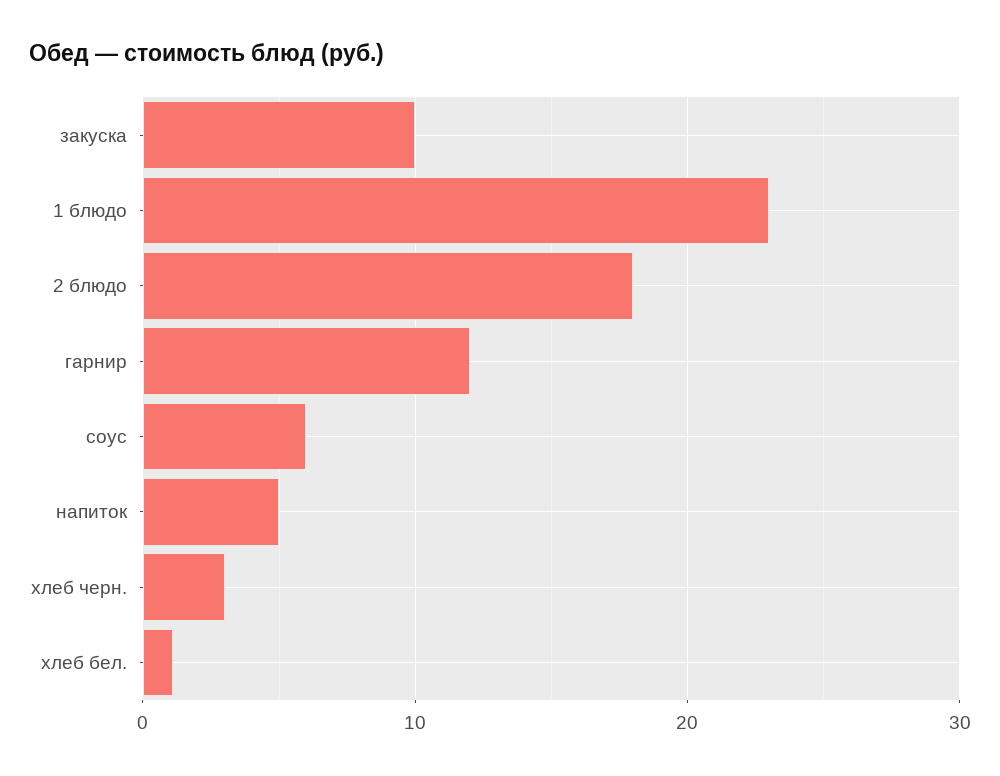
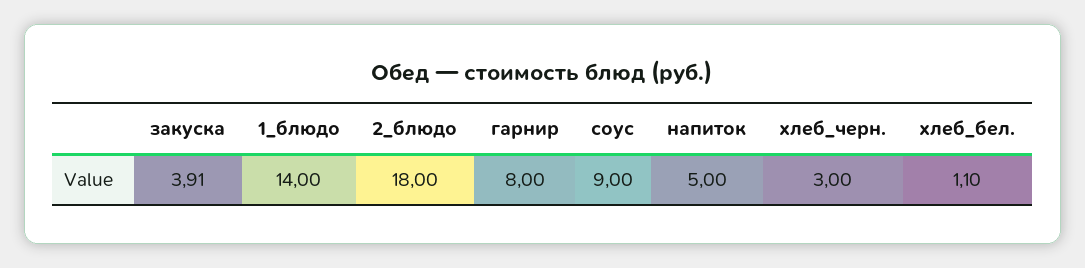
  {
-   "закуска": 10,
+   "закуска": 3.91,
-   "1 блюдо": 23,
+   "1 блюдо": 14,
    "2 блюдо": 18,
-   "гарнир": 12,
+   "гарнир": 8,
-   "соус": 6,
+   "соус": 9,
    "напиток": 5,
    "хлеб черн.": 3,
    "хлеб бел.": 1.1
  }

